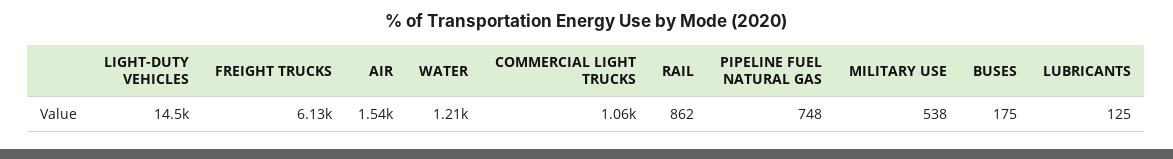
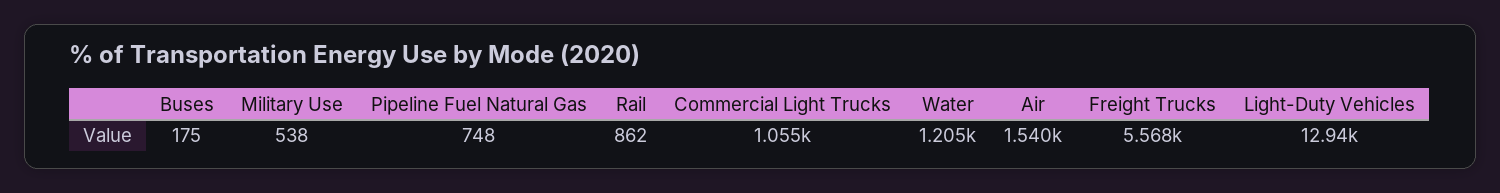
  {
-   "LIGHT-DUTY VEHICLES": 14500,
+   "LIGHT-DUTY VEHICLES": 12940,
-   "FREIGHT TRUCKS": 6130,
+   "FREIGHT TRUCKS": 5568,
    "AIR": 1540,
    "WATER": 1205,
    "COMMERCIAL LIGHT TRUCKS": 1055,
    "RAIL": 862,
    "PIPELINE FUEL NATURAL GAS": 748,
    "MILITARY USE": 538,
-   "BUSES": 175,
+   "BUSES": 175
-   "LUBRICANTS": 125
  }

